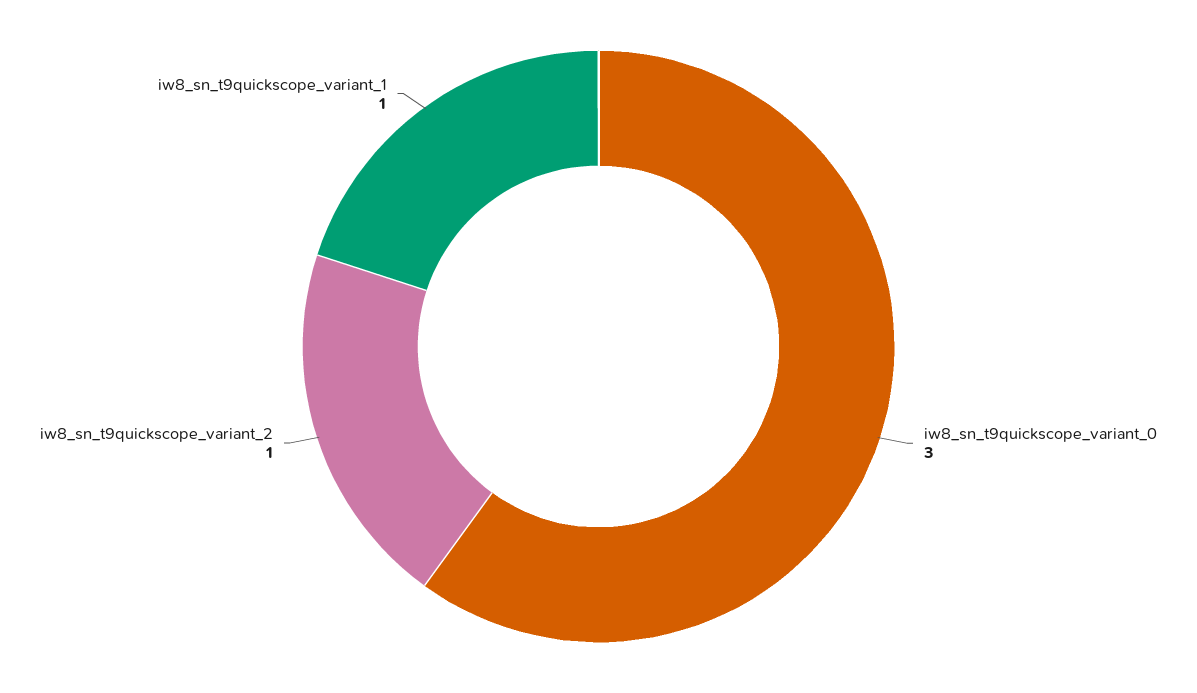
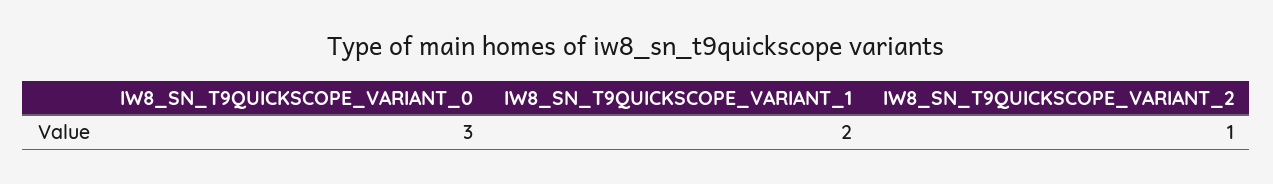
  {
    "iw8_sn_t9quickscope_variant_0": 3,
    "iw8_sn_t9quickscope_variant_2": 1,
-   "iw8_sn_t9quickscope_variant_1": 1
+   "iw8_sn_t9quickscope_variant_1": 2
  }

